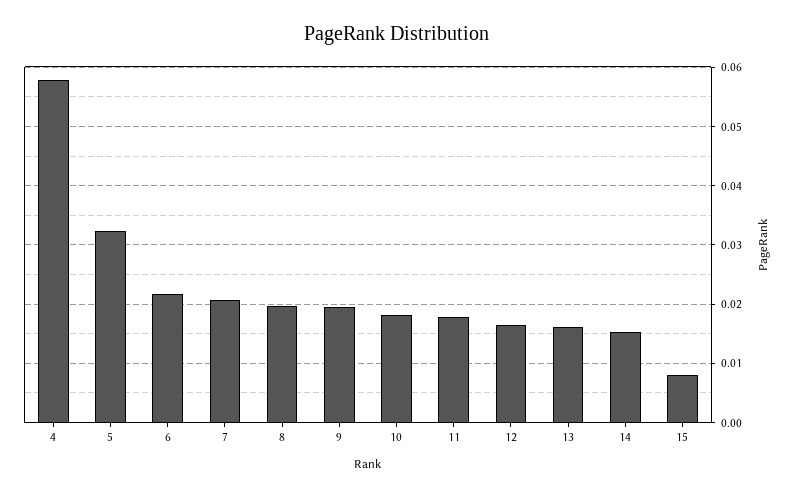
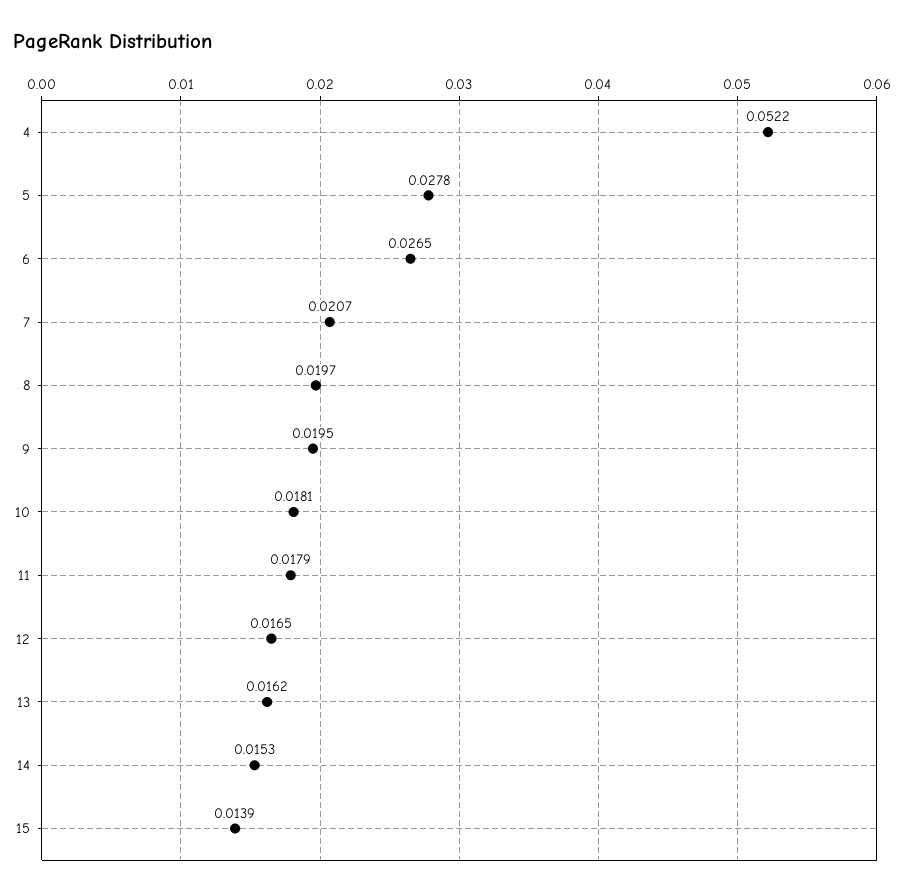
  {
-   "4": 0.058,
+   "4": 0.0522,
-   "5": 0.032,
+   "5": 0.0278,
-   "6": 0.022,
+   "6": 0.0265,
    "7": 0.0207,
    "8": 0.0197,
    "9": 0.0195,
    "10": 0.0181,
    "11": 0.0179,
    "12": 0.0165,
    "13": 0.0162,
    "14": 0.0153,
-   "15": 0.008
+   "15": 0.0139
  }

